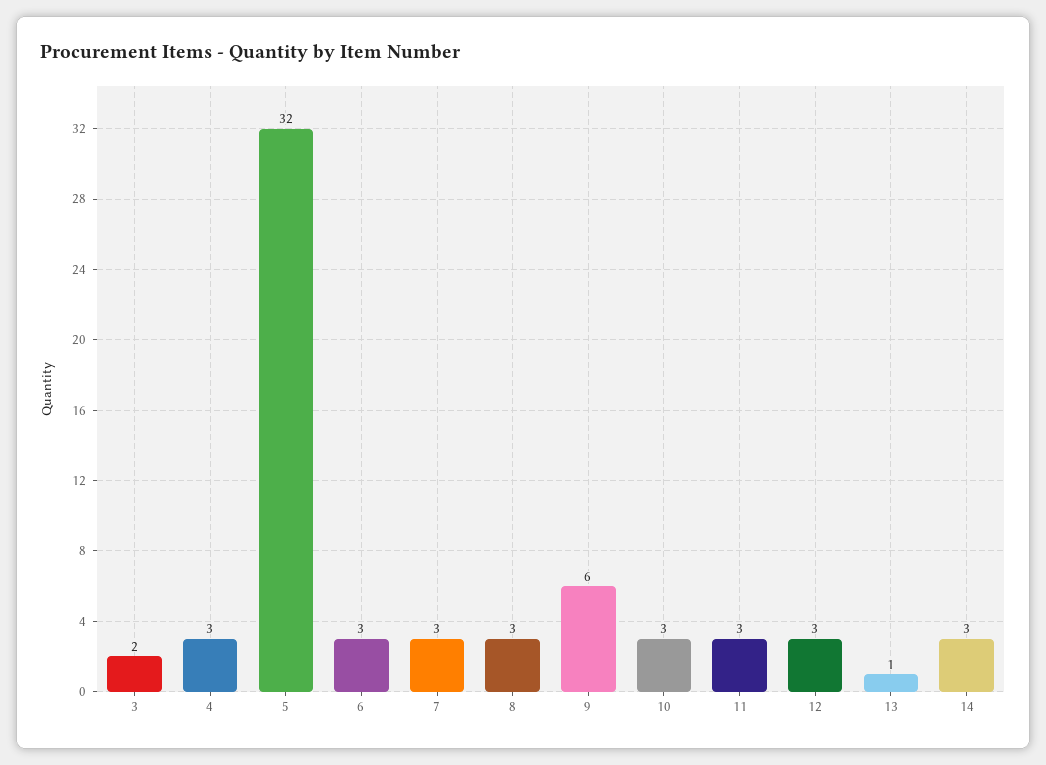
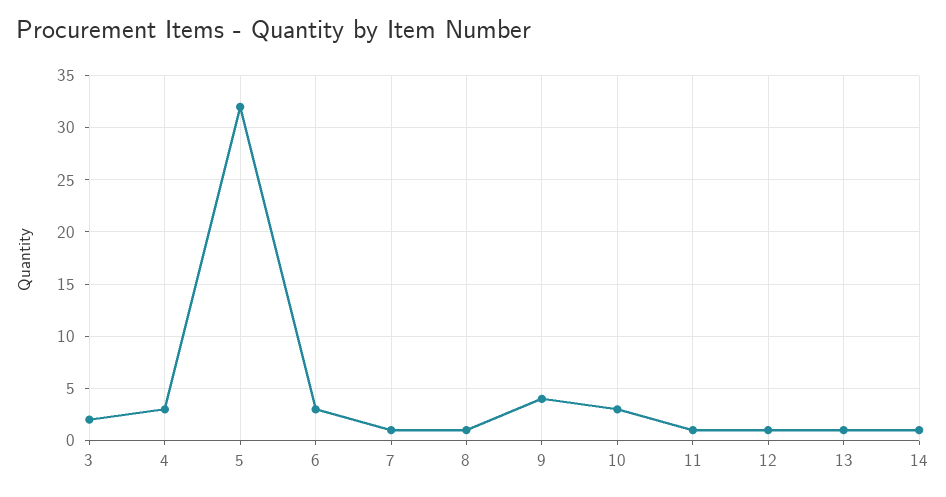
  {
    "3": 2,
    "4": 3,
    "5": 32,
    "6": 3,
-   "7": 3,
+   "7": 1,
-   "8": 3,
+   "8": 1,
-   "9": 6,
+   "9": 4,
    "10": 3,
-   "11": 3,
+   "11": 1,
-   "12": 3,
+   "12": 1,
    "13": 1,
-   "14": 3
+   "14": 1
  }

